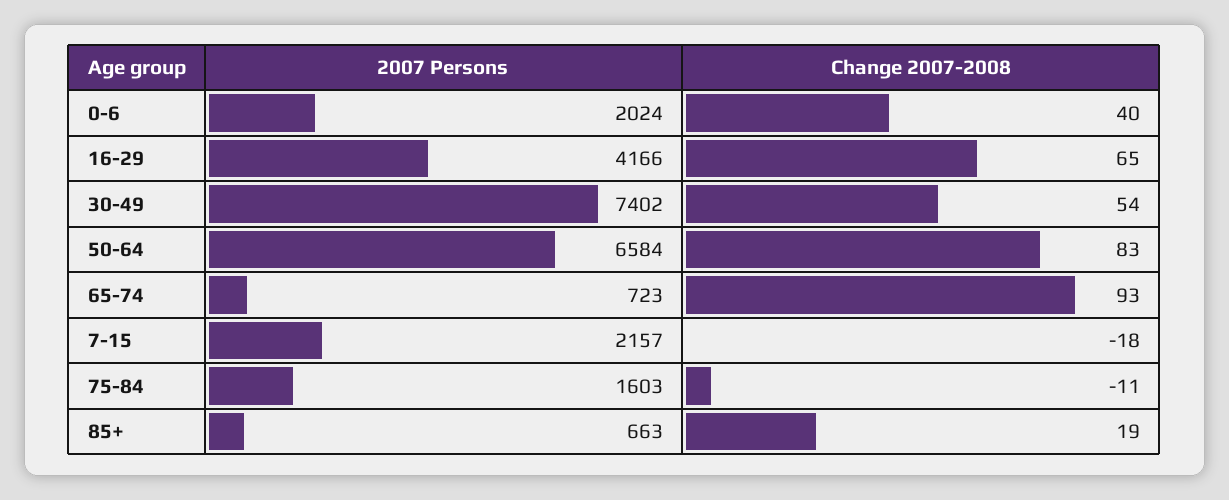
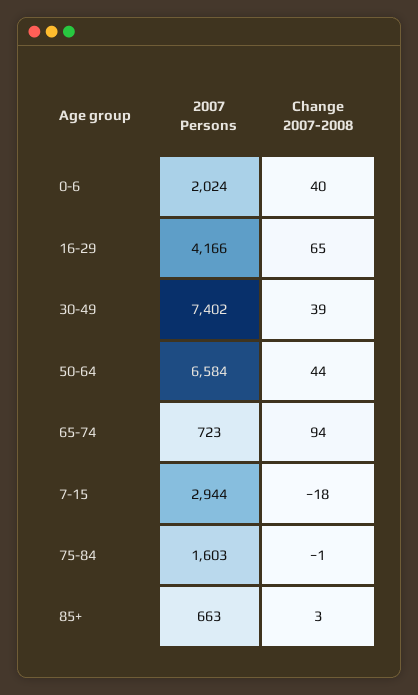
  {
    "2007 Persons": {
      "0-6": 2024,
      "16-29": 4166,
      "30-49": 7402,
      "50-64": 6584,
      "65-74": 723,
-     "7-15": 2157,
+     "7-15": 2944,
      "75-84": 1603,
      "85+": 663
    },
    "Change 2007-2008": {
      "0-6": 40,
      "16-29": 65,
-     "30-49": 54,
+     "30-49": 39,
-     "50-64": 83,
+     "50-64": 44,
-     "65-74": 93,
+     "65-74": 94,
      "7-15": -18,
-     "75-84": -11,
+     "75-84": -1,
-     "85+": 19
+     "85+": 3
    }
  }

